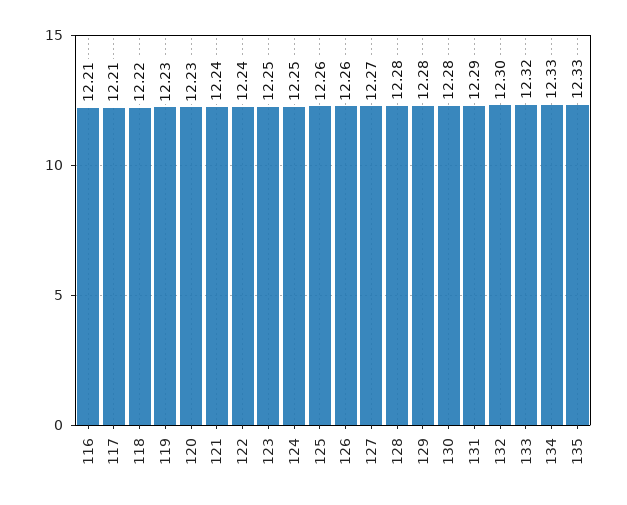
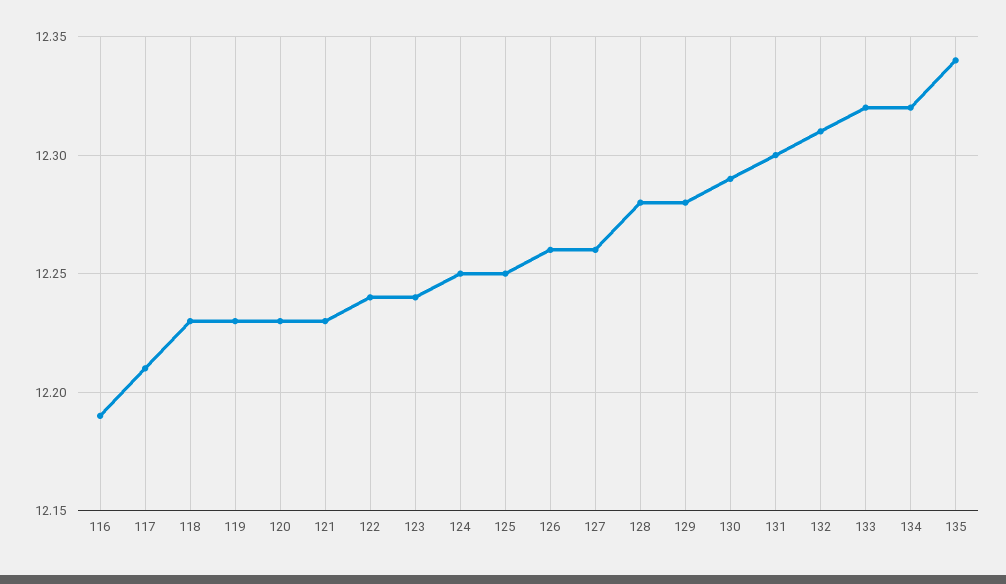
  {
-   "116": 12.21,
+   "116": 12.19,
    "117": 12.21,
-   "118": 12.22,
+   "118": 12.23,
    "119": 12.23,
    "120": 12.23,
-   "121": 12.24,
+   "121": 12.23,
    "122": 12.24,
-   "123": 12.25,
+   "123": 12.24,
    "124": 12.25,
-   "125": 12.26,
+   "125": 12.25,
    "126": 12.26,
-   "127": 12.27,
+   "127": 12.26,
    "128": 12.28,
    "129": 12.28,
-   "130": 12.28,
+   "130": 12.29,
-   "131": 12.29,
+   "131": 12.3,
-   "132": 12.3,
+   "132": 12.31,
    "133": 12.32,
-   "134": 12.33,
+   "134": 12.32,
-   "135": 12.33
+   "135": 12.34
  }

